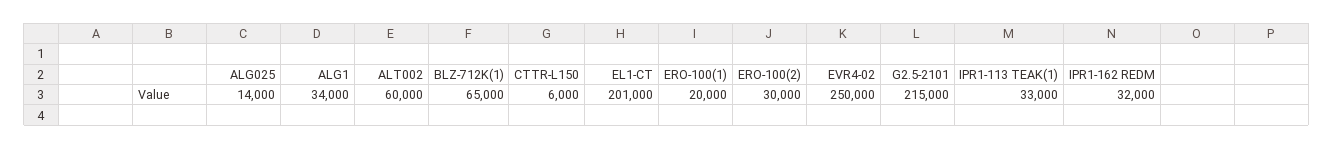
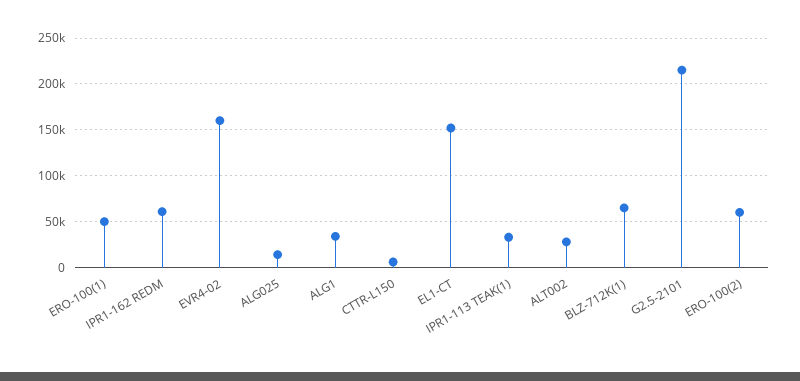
  {
    "ALG025": 14000,
    "ALG1": 34000,
-   "ALT002": 60000,
+   "ALT002": 30000,
    "BLZ-712K(1)": 65000,
    "CTTR-L150": 6000,
-   "EL1-CT": 201000,
+   "EL1-CT": 150000,
-   "ERO-100(1)": 20000,
+   "ERO-100(1)": 50000,
-   "ERO-100(2)": 30000,
+   "ERO-100(2)": 60000,
-   "EVR4-02": 250000,
+   "EVR4-02": 160000,
    "G2.5-2101": 215000,
    "IPR1-113 TEAK(1)": 33000,
-   "IPR1-162 REDM": 32000
+   "IPR1-162 REDM": 60000
  }

